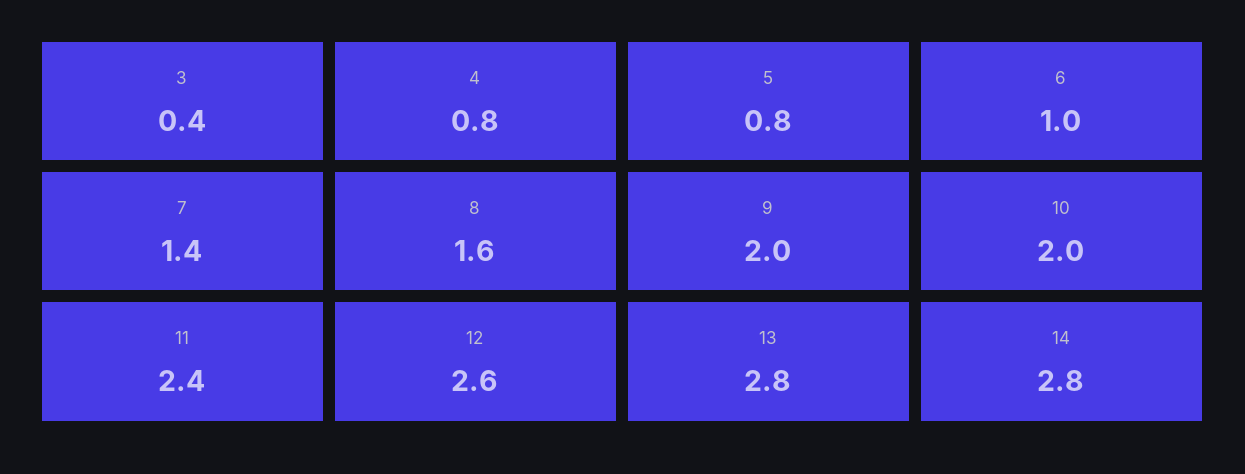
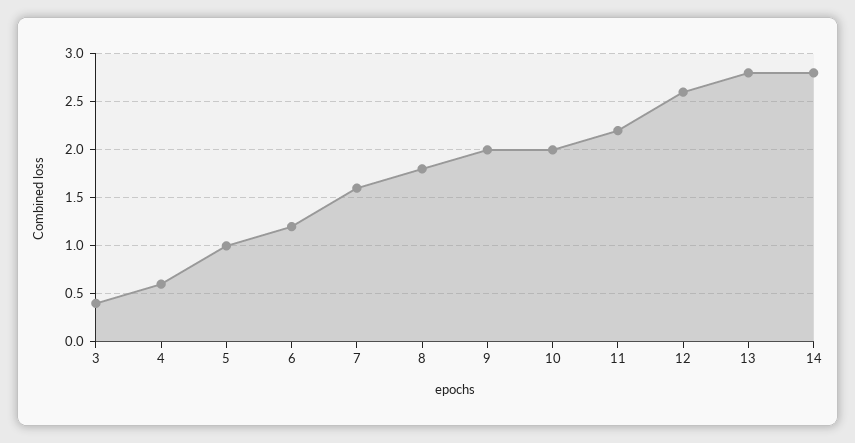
  {
    "3": 0.4,
-   "4": 0.8,
+   "4": 0.6,
-   "5": 0.8,
+   "5": 1,
-   "6": 1,
+   "6": 1.2,
-   "7": 1.4,
+   "7": 1.6,
-   "8": 1.6,
+   "8": 1.8,
    "9": 2,
    "10": 2,
-   "11": 2.4,
+   "11": 2.2,
    "12": 2.6,
    "13": 2.8,
    "14": 2.8
  }

